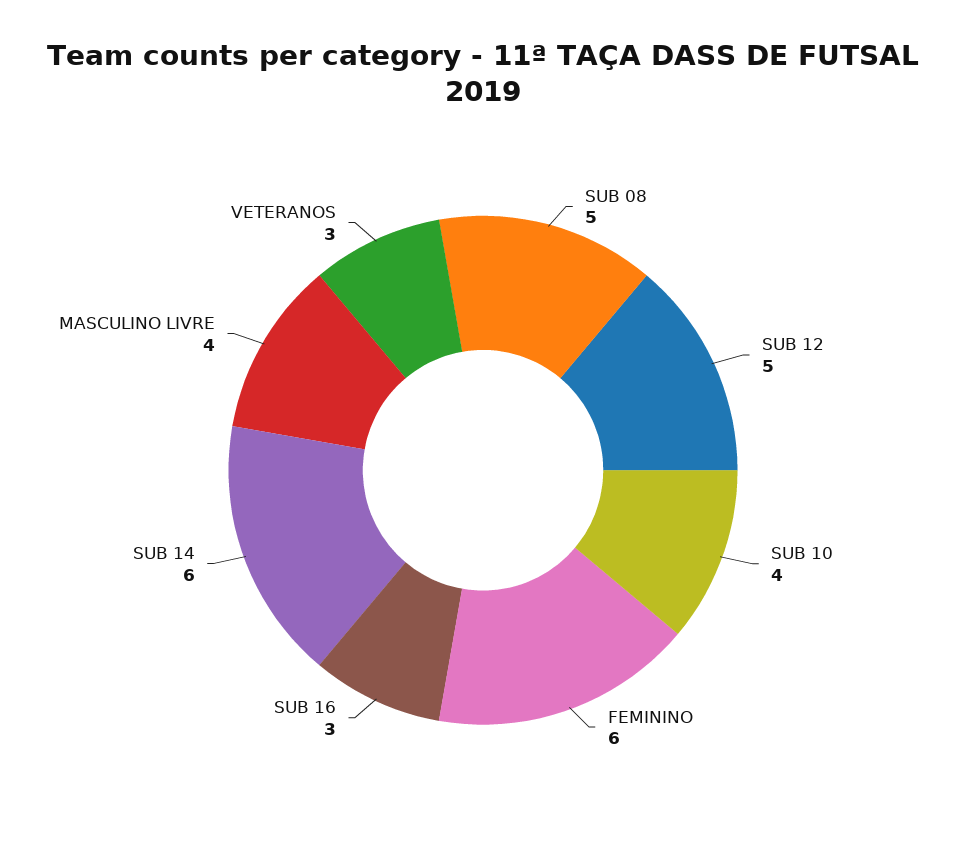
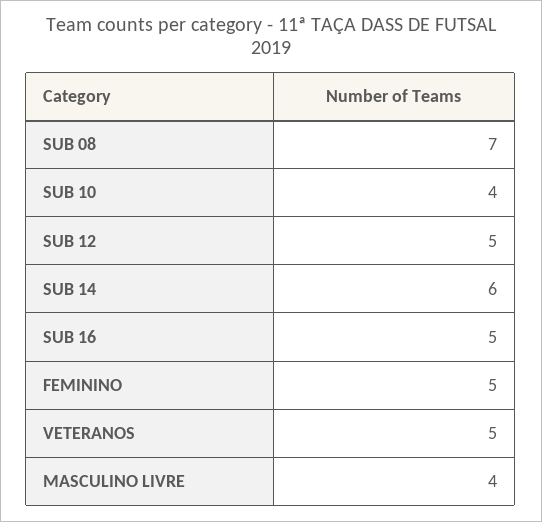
  {
-   "SUB 08": 5,
+   "SUB 08": 7,
    "SUB 12": 5,
    "SUB 10": 4,
-   "FEMININO": 6,
+   "FEMININO": 5,
-   "SUB 16": 3,
+   "SUB 16": 5,
    "SUB 14": 6,
    "MASCULINO LIVRE": 4,
-   "VETERANOS": 3
+   "VETERANOS": 5
  }

